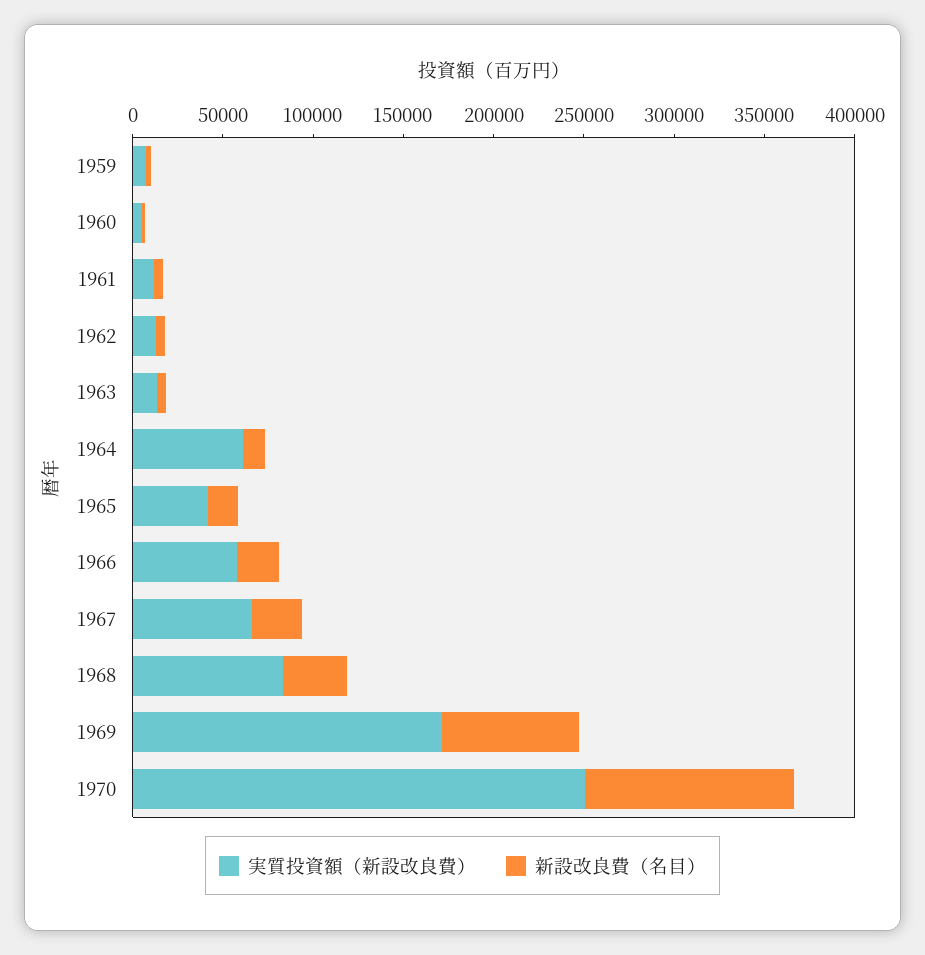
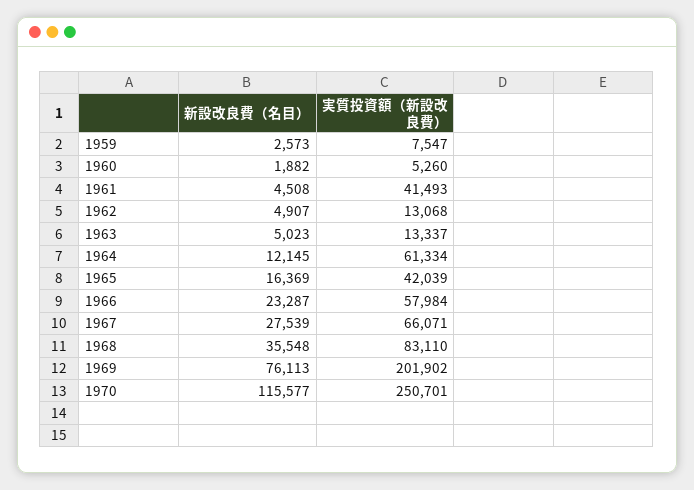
  {
    "実質投資額（新設改良費）": {
      "1959": 7547,
      "1960": 5260,
-     "1961": 10000,
+     "1961": 41493,
      "1962": 13068,
      "1963": 13337,
      "1964": 61334,
      "1965": 42039,
      "1966": 57984,
      "1967": 66071,
      "1968": 83110,
-     "1969": 170000,
+     "1969": 201902,
      "1970": 250701
    },
    "新設改良費（名目）": {
      "1959": 2573,
      "1960": 1882,
      "1961": 4508,
      "1962": 4907,
      "1963": 5023,
      "1964": 12145,
      "1965": 16369,
      "1966": 23287,
      "1967": 27539,
      "1968": 35548,
      "1969": 76113,
      "1970": 115577
    }
  }

